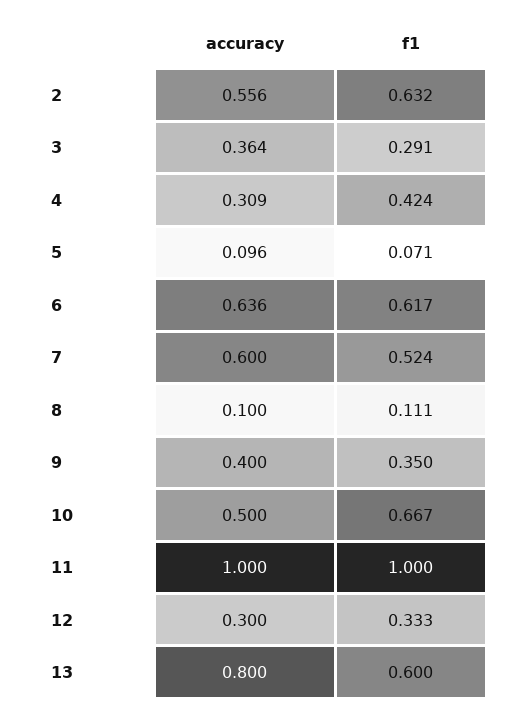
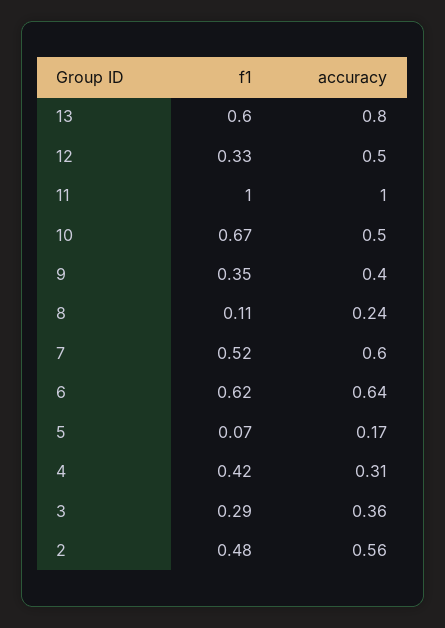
  {
    "accuracy": {
      "2": 0.556,
      "3": 0.364,
      "4": 0.309,
-     "5": 0.096,
+     "5": 0.17,
      "6": 0.636,
      "7": 0.6,
-     "8": 0.1,
+     "8": 0.24,
      "9": 0.4,
      "10": 0.5,
      "11": 1,
-     "12": 0.3,
+     "12": 0.5,
      "13": 0.8
    },
    "f1": {
-     "2": 0.632,
+     "2": 0.48,
      "3": 0.291,
      "4": 0.424,
      "5": 0.071,
      "6": 0.617,
      "7": 0.524,
      "8": 0.111,
      "9": 0.35,
      "10": 0.667,
      "11": 1,
      "12": 0.333,
      "13": 0.6
    }
  }

